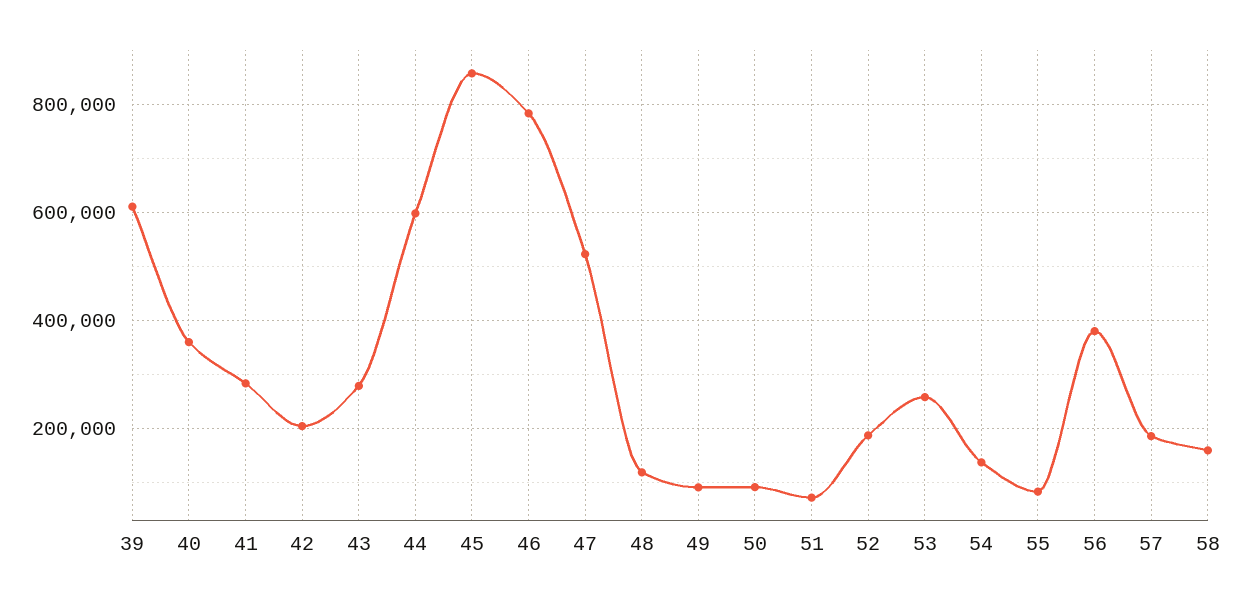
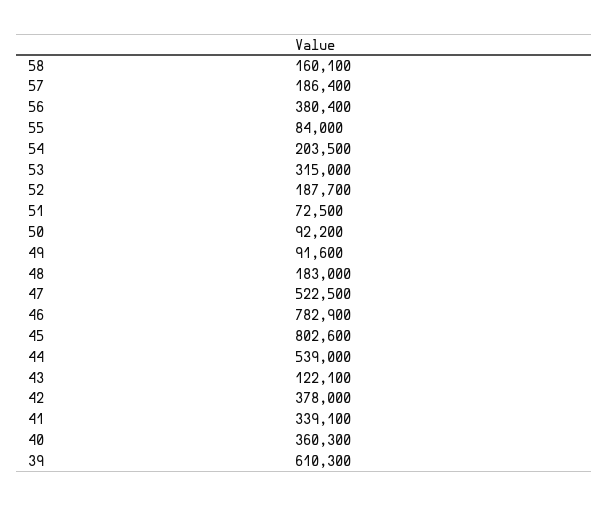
  {
    "39": 610300,
    "40": 360300,
-   "41": 280000,
+   "41": 339100,
-   "42": 200000,
+   "42": 378000,
-   "43": 280000,
+   "43": 122100,
-   "44": 600000,
+   "44": 539000,
-   "45": 860000,
+   "45": 802600,
    "46": 782900,
    "47": 522500,
-   "48": 120000,
+   "48": 183000,
    "49": 91600,
    "50": 92200,
    "51": 72500,
    "52": 187700,
-   "53": 260000,
+   "53": 315000,
-   "54": 140000,
+   "54": 203500,
    "55": 84000,
    "56": 380400,
    "57": 186400,
    "58": 160100
  }

